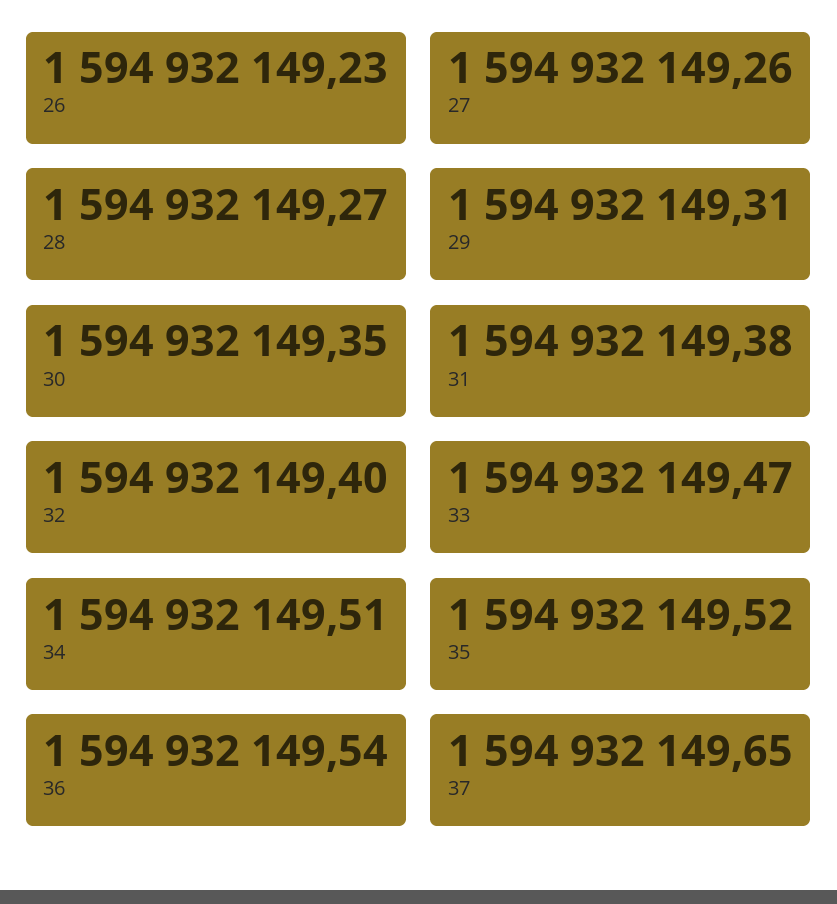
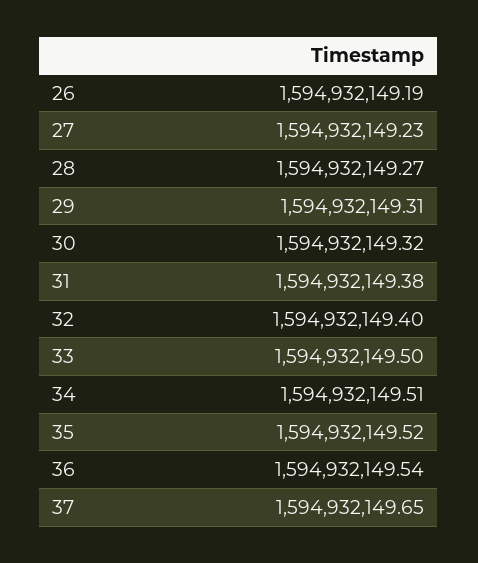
  {
-   "26": 1594932149.23,
+   "26": 1594932149.19,
-   "27": 1594932149.26,
+   "27": 1594932149.23,
    "28": 1594932149.27,
    "29": 1594932149.31,
-   "30": 1594932149.35,
+   "30": 1594932149.32,
    "31": 1594932149.38,
    "32": 1594932149.4,
-   "33": 1594932149.47,
+   "33": 1594932149.5,
    "34": 1594932149.51,
    "35": 1594932149.52,
    "36": 1594932149.54,
    "37": 1594932149.65
  }

